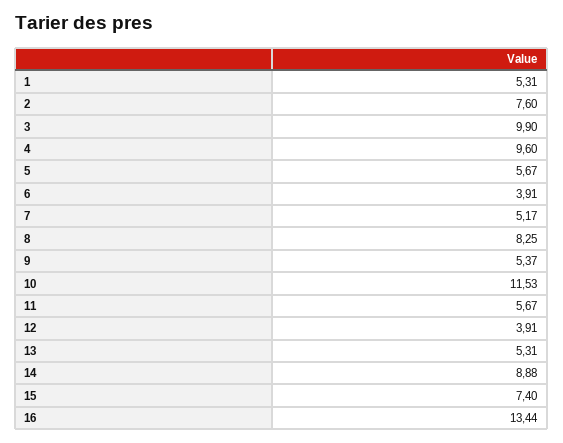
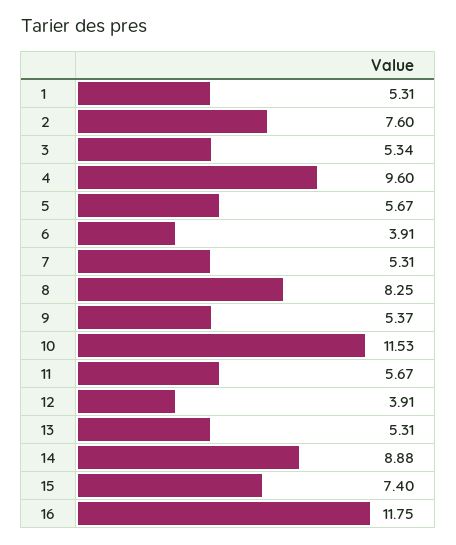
  {
    "1": 5.31,
    "2": 7.6,
-   "3": 9.9,
+   "3": 5.34,
    "4": 9.6,
    "5": 5.67,
    "6": 3.91,
-   "7": 5.17,
+   "7": 5.31,
    "8": 8.25,
    "9": 5.37,
    "10": 11.53,
    "11": 5.67,
    "12": 3.91,
    "13": 5.31,
    "14": 8.88,
    "15": 7.4,
-   "16": 13.44
+   "16": 11.75
  }

